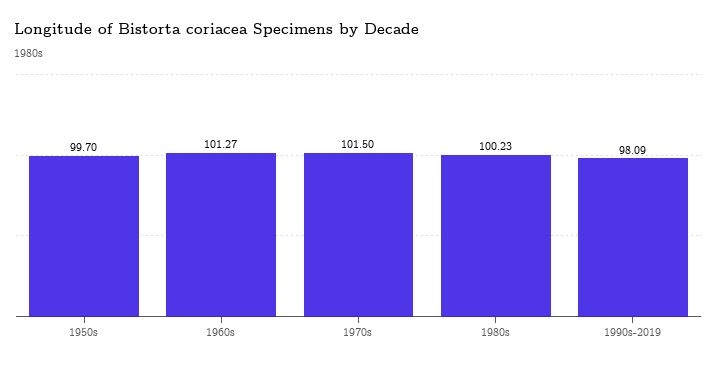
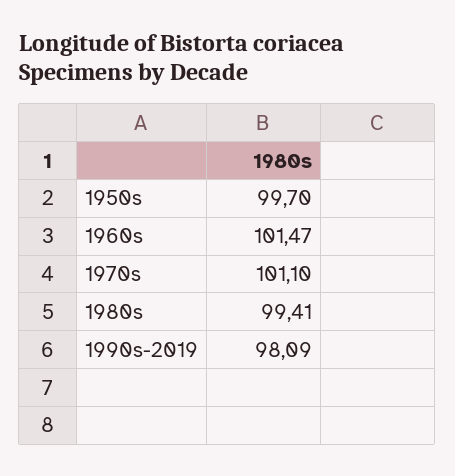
  {
    "1950s": 99.7,
-   "1960s": 101.27,
+   "1960s": 101.47,
-   "1970s": 101.5,
+   "1970s": 101.1,
-   "1980s": 100.23,
+   "1980s": 99.41,
    "1990s-2019": 98.09
  }

